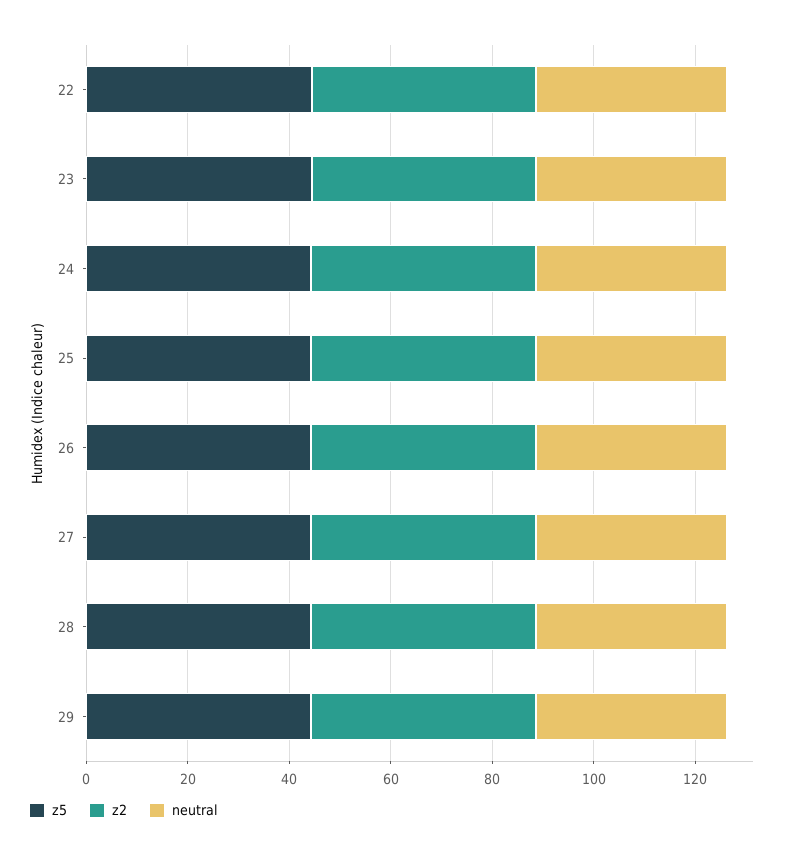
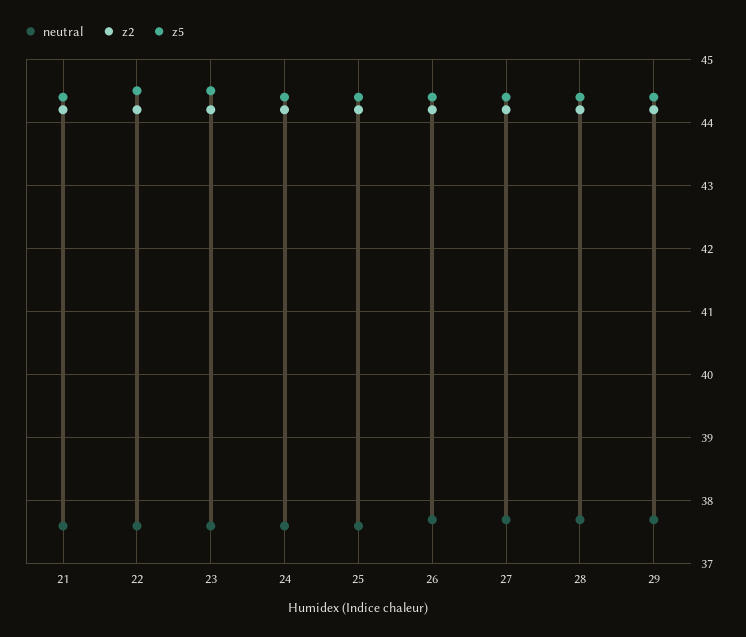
  {
    "z5": {
      "22": 44.5,
      "23": 44.5,
      "24": 44.4,
      "25": 44.4,
      "26": 44.4,
      "27": 44.4,
      "28": 44.4,
-     "29": 44.4
+     "29": 44.4,
+     "21": 44.4
    },
    "z2": {
      "22": 44.2,
      "23": 44.2,
      "24": 44.2,
      "25": 44.2,
      "26": 44.2,
      "27": 44.2,
      "28": 44.2,
-     "29": 44.2
+     "29": 44.2,
+     "21": 44.2
    },
    "neutral": {
      "22": 37.6,
      "23": 37.6,
      "24": 37.6,
      "25": 37.6,
      "26": 37.7,
      "27": 37.7,
      "28": 37.7,
-     "29": 37.7
+     "29": 37.7,
+     "21": 37.6
    }
  }

